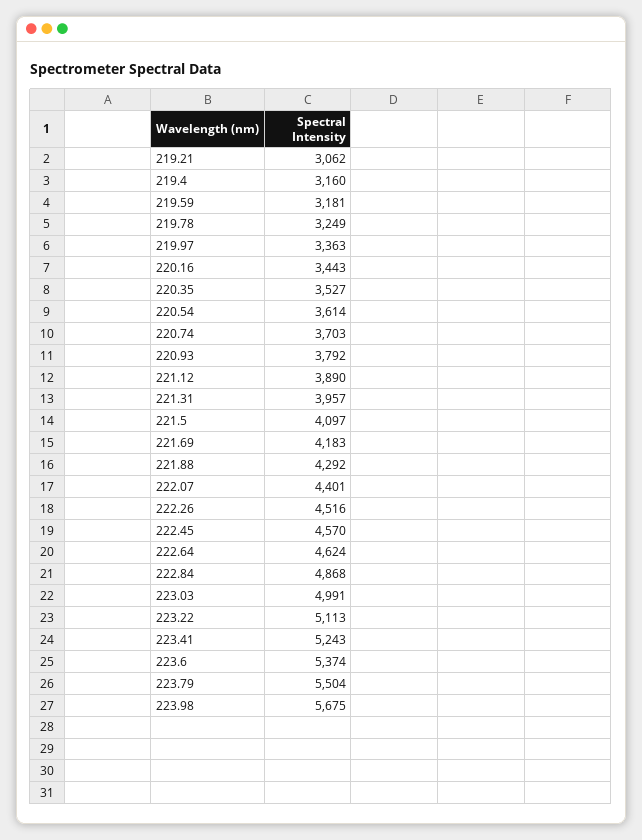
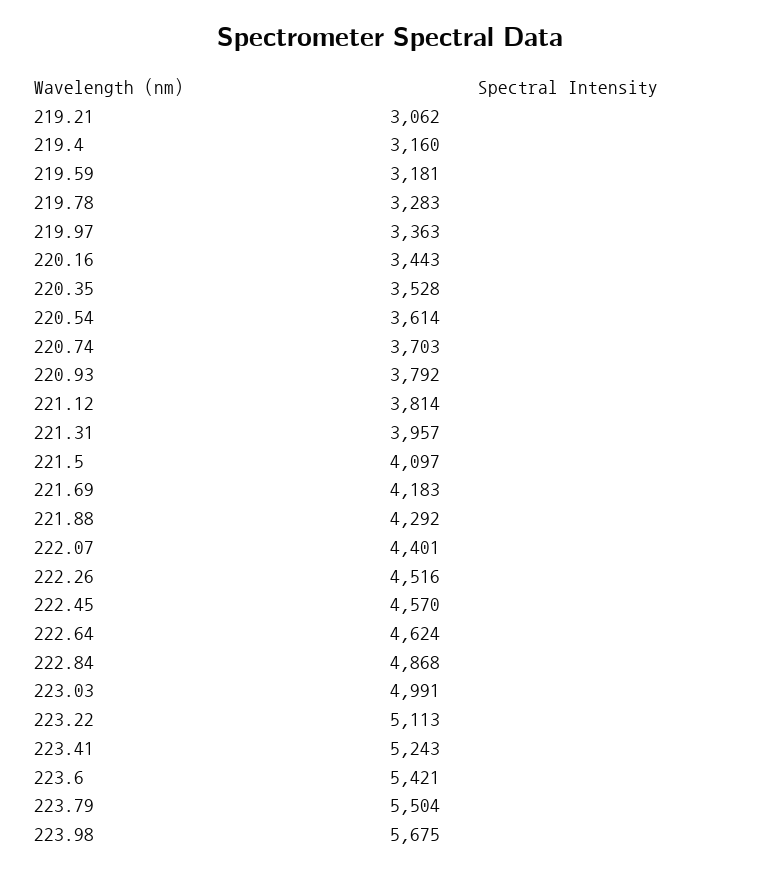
  {
    "219.21": 3062,
    "219.4": 3160,
    "219.59": 3181,
-   "219.78": 3249,
+   "219.78": 3283,
    "219.97": 3363,
    "220.16": 3443,
-   "220.35": 3527,
+   "220.35": 3528,
    "220.54": 3614,
    "220.74": 3703,
    "220.93": 3792,
-   "221.12": 3890,
+   "221.12": 3814,
    "221.31": 3957,
    "221.5": 4097,
    "221.69": 4183,
    "221.88": 4292,
    "222.07": 4401,
    "222.26": 4516,
    "222.45": 4570,
    "222.64": 4624,
    "222.84": 4868,
    "223.03": 4991,
    "223.22": 5113,
    "223.41": 5243,
-   "223.6": 5374,
+   "223.6": 5421,
    "223.79": 5504,
    "223.98": 5675
  }

